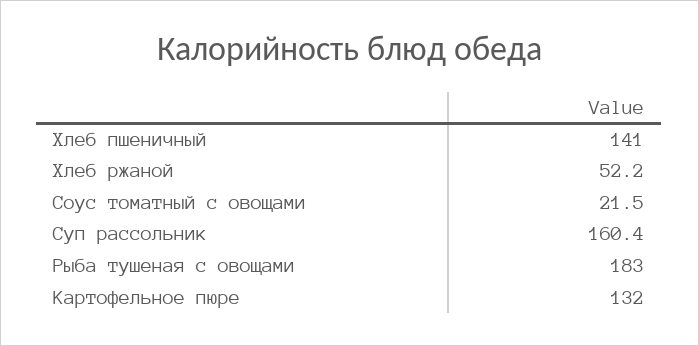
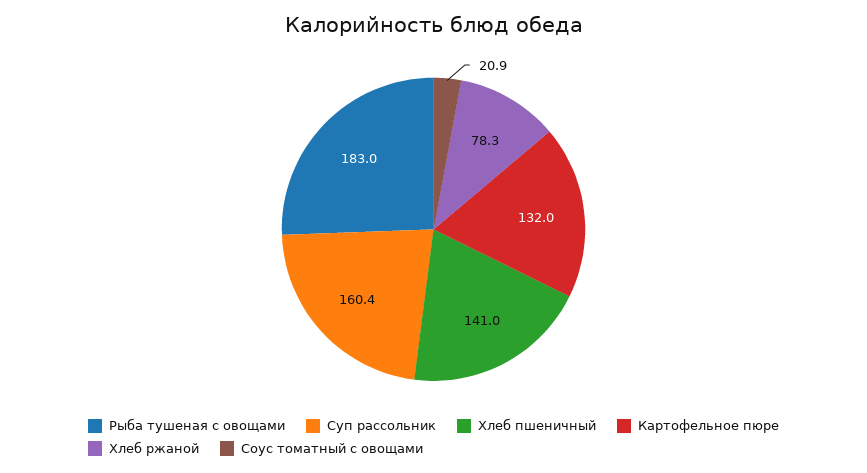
  {
    "Хлеб пшеничный": 141,
-   "Хлеб ржаной": 52.2,
+   "Хлеб ржаной": 78.3,
-   "Соус томатный с овощами": 21.5,
+   "Соус томатный с овощами": 20.9,
    "Суп рассольник": 160.4,
    "Рыба тушеная с овощами": 183,
    "Картофельное пюре": 132
  }

